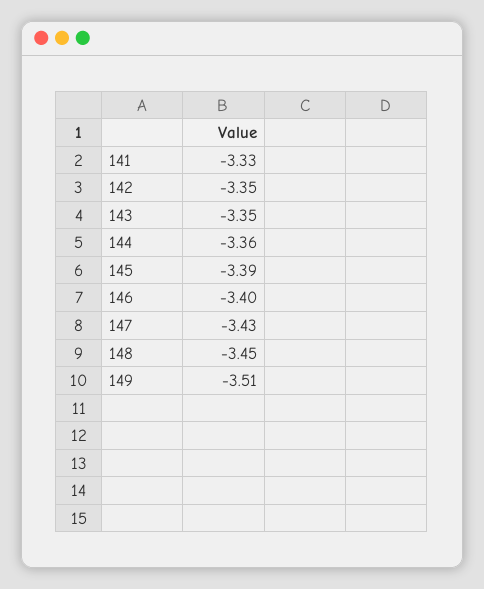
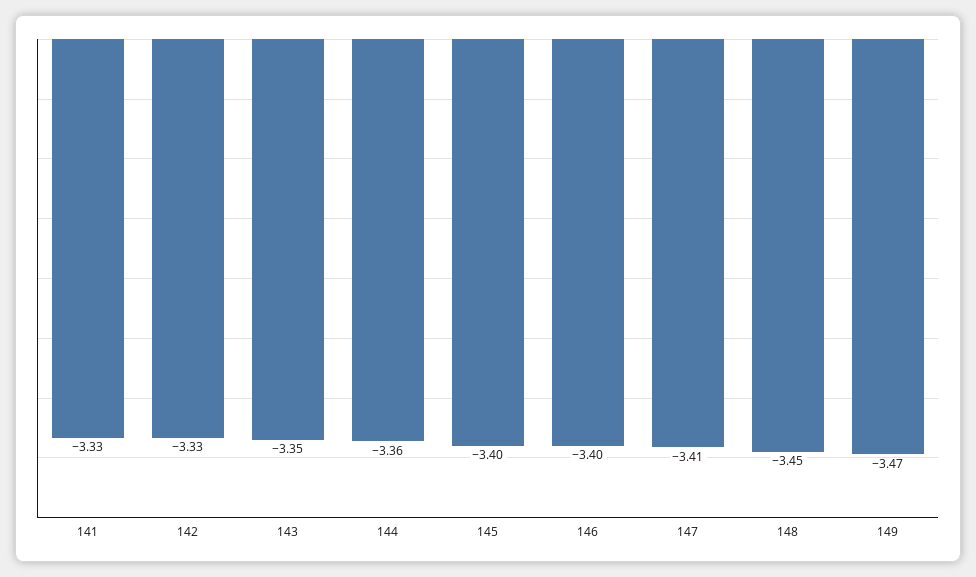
  {
    "141": -3.33,
-   "142": -3.35,
+   "142": -3.33,
    "143": -3.35,
    "144": -3.36,
-   "145": -3.39,
+   "145": -3.4,
    "146": -3.4,
-   "147": -3.43,
+   "147": -3.41,
    "148": -3.45,
-   "149": -3.51
+   "149": -3.47
  }

